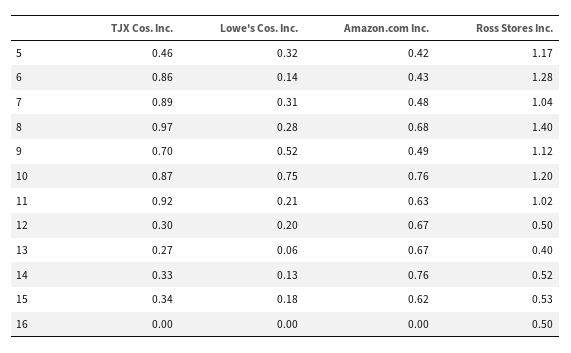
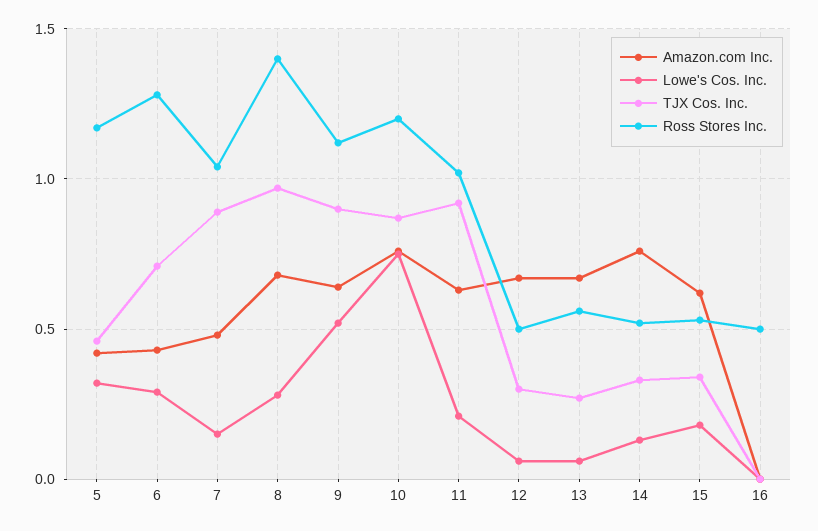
  {
    "TJX Cos. Inc.": {
      "5": 0.46,
-     "6": 0.86,
+     "6": 0.7,
      "7": 0.89,
      "8": 0.97,
-     "9": 0.7,
+     "9": 0.9,
      "10": 0.87,
      "11": 0.92,
      "12": 0.3,
      "13": 0.27,
      "14": 0.33,
      "15": 0.34,
      "16": 0
    },
    "Lowe's Cos. Inc.": {
      "5": 0.32,
-     "6": 0.14,
+     "6": 0.3,
-     "7": 0.31,
+     "7": 0.15,
      "8": 0.28,
      "9": 0.52,
      "10": 0.75,
      "11": 0.21,
-     "12": 0.2,
+     "12": 0.05,
      "13": 0.06,
      "14": 0.13,
      "15": 0.18,
      "16": 0
    },
    "Amazon.com Inc.": {
      "5": 0.42,
      "6": 0.43,
      "7": 0.48,
      "8": 0.68,
-     "9": 0.49,
+     "9": 0.65,
      "10": 0.76,
      "11": 0.63,
      "12": 0.67,
      "13": 0.67,
      "14": 0.76,
      "15": 0.62,
      "16": 0
    },
    "Ross Stores Inc.": {
      "5": 1.17,
      "6": 1.28,
      "7": 1.04,
      "8": 1.4,
      "9": 1.12,
      "10": 1.2,
      "11": 1.02,
      "12": 0.5,
-     "13": 0.4,
+     "13": 0.55,
      "14": 0.52,
      "15": 0.53,
      "16": 0.5
    }
  }

